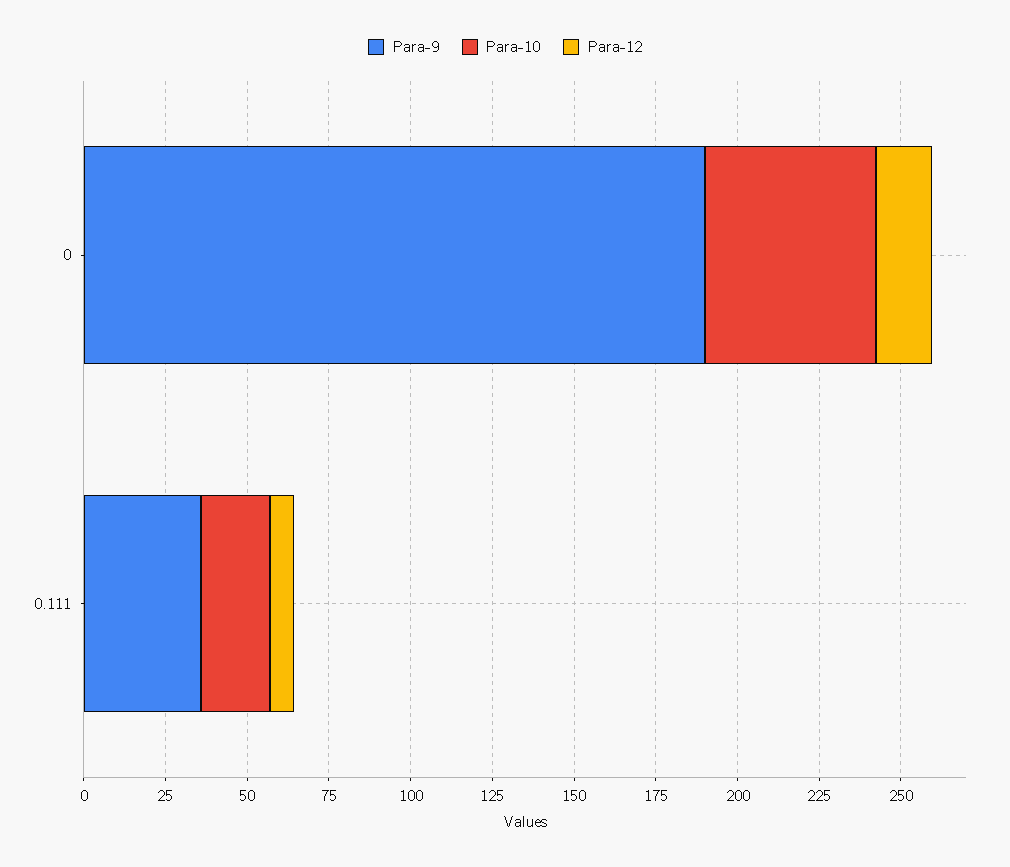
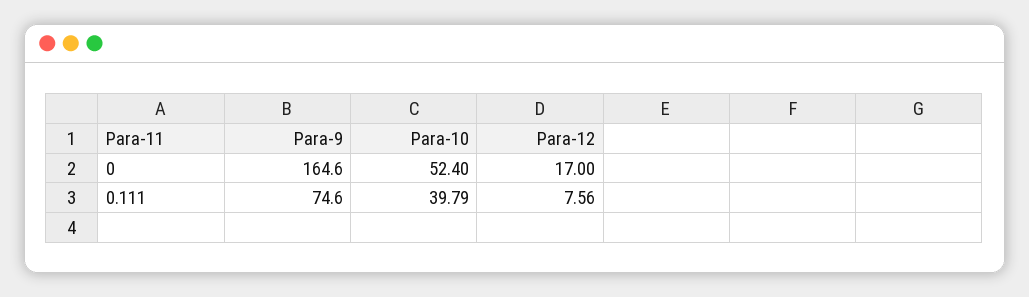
  {
    "Para-9": {
-     "0": 190,
+     "0": 164.6,
-     "0.111": 35
+     "0.111": 74.6
    },
    "Para-10": {
      "0": 52.4,
-     "0.111": 20
+     "0.111": 39.79
    },
    "Para-12": {
      "0": 17,
      "0.111": 7.56
    }
  }

